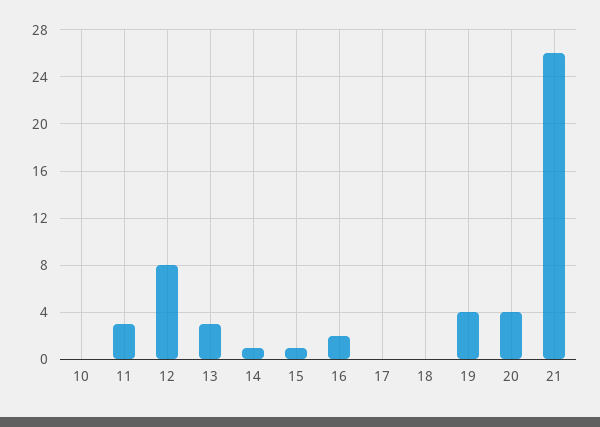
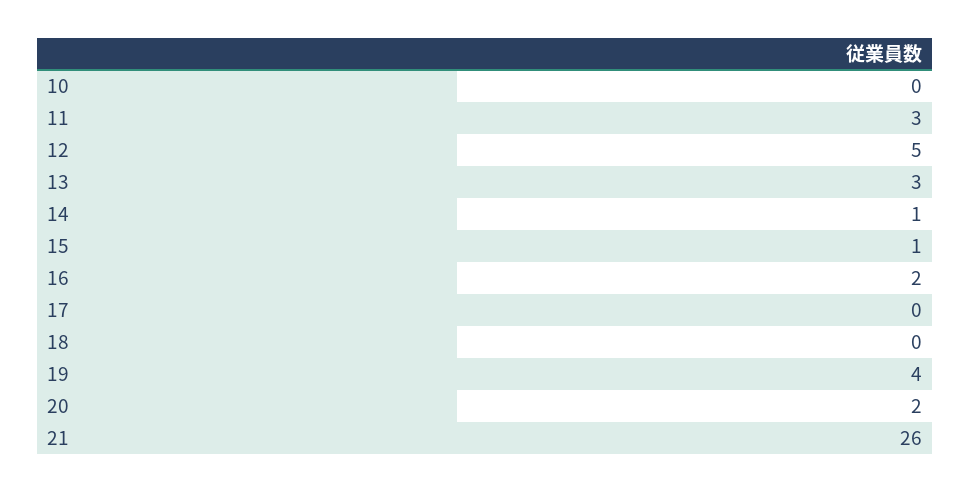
  {
    "10": 0,
    "11": 3,
-   "12": 8,
+   "12": 5,
    "13": 3,
    "14": 1,
    "15": 1,
    "16": 2,
    "17": 0,
    "18": 0,
    "19": 4,
-   "20": 4,
+   "20": 2,
    "21": 26
  }

